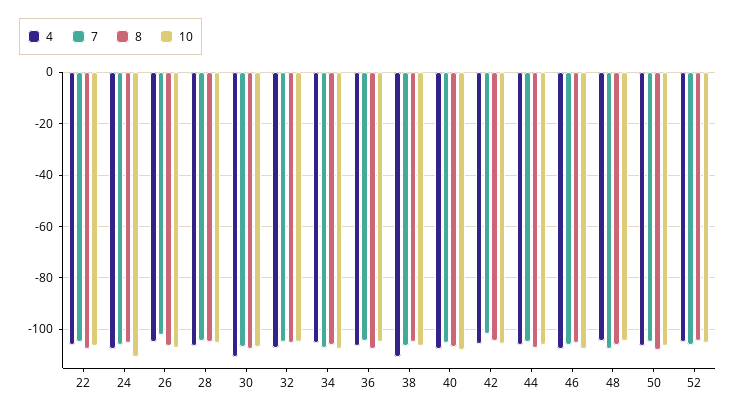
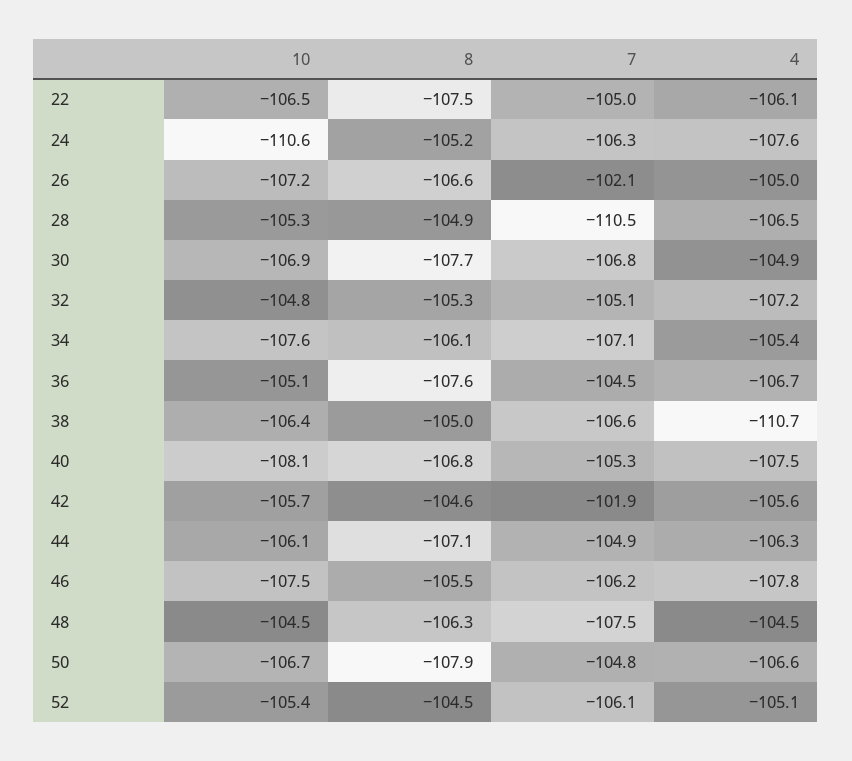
  {
    "4": {
      "22": -106.1,
      "24": -107.6,
      "26": -105,
      "28": -106.5,
-     "30": -110,
+     "30": -104.9,
      "32": -107.2,
      "34": -105.4,
      "36": -106.7,
      "38": -110.7,
      "40": -107.5,
      "42": -105.6,
      "44": -106.3,
      "46": -107.8,
      "48": -104.5,
      "50": -106.6,
      "52": -105.1
    },
    "7": {
      "22": -105,
      "24": -106.3,
      "26": -102.1,
-     "28": -105,
+     "28": -110.5,
      "30": -106.8,
      "32": -105.1,
      "34": -107.1,
      "36": -104.5,
      "38": -106.6,
      "40": -105.3,
      "42": -101.9,
      "44": -104.9,
      "46": -106.2,
      "48": -107.5,
      "50": -104.8,
      "52": -106.1
    },
    "8": {
      "22": -107.5,
      "24": -105.2,
      "26": -106.6,
      "28": -104.9,
      "30": -107.7,
      "32": -105.3,
      "34": -106.1,
      "36": -107.6,
      "38": -105,
      "40": -106.8,
      "42": -104.6,
      "44": -107.1,
      "46": -105.5,
      "48": -106.3,
      "50": -107.9,
      "52": -104.5
    },
    "10": {
      "22": -106.5,
      "24": -110.6,
      "26": -107.2,
      "28": -105.3,
      "30": -106.9,
      "32": -104.8,
      "34": -107.6,
      "36": -105.1,
      "38": -106.4,
      "40": -108.1,
      "42": -105.7,
      "44": -106.1,
      "46": -107.5,
      "48": -104.5,
      "50": -106.7,
      "52": -105.4
    }
  }

